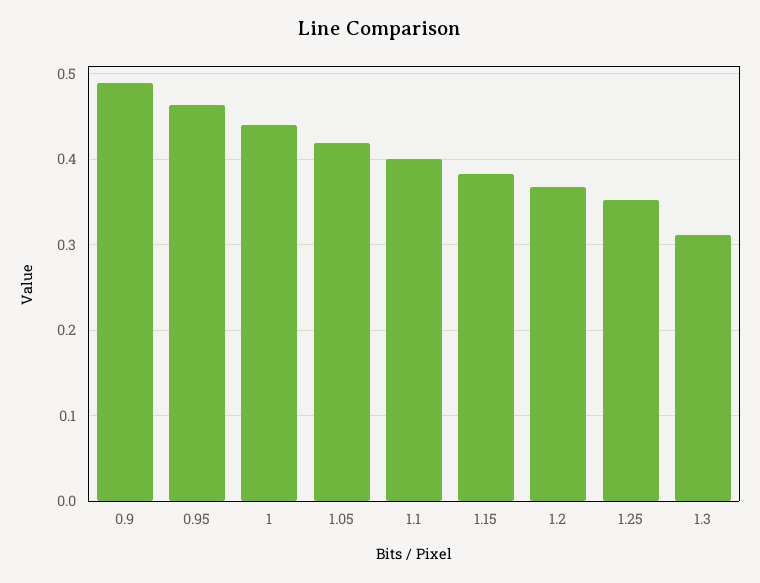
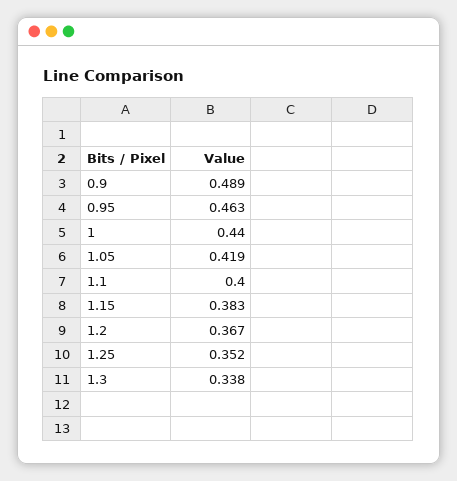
  {
    "0.9": 0.489,
    "0.95": 0.463,
    "1": 0.44,
    "1.05": 0.419,
    "1.1": 0.4,
    "1.15": 0.383,
    "1.2": 0.367,
    "1.25": 0.352,
-   "1.3": 0.31
+   "1.3": 0.338
  }

